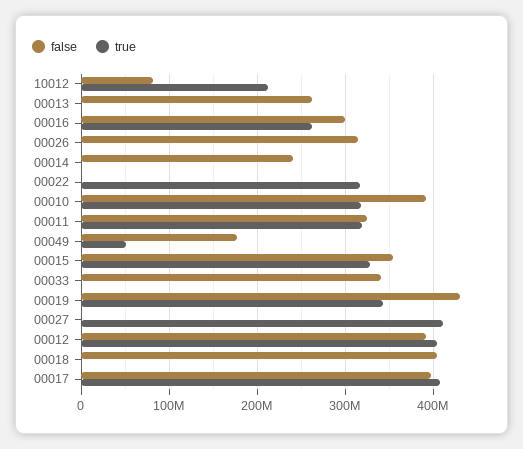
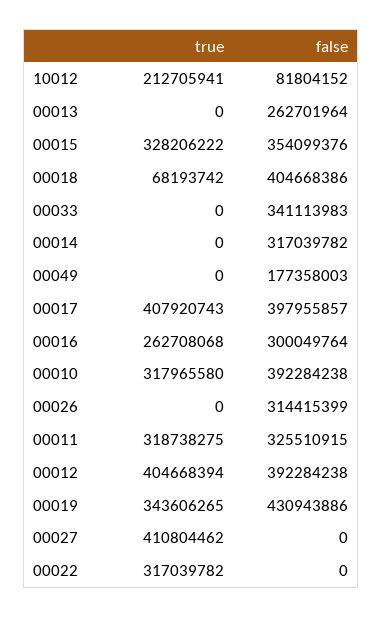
  {
    "false": {
      "10012": 81804152,
      "00013": 262701964,
      "00016": 300049764,
      "00026": 314415399,
-     "00014": 240000000,
+     "00014": 317039782,
      "00022": 0,
      "00010": 392284238,
      "00011": 325510915,
      "00049": 177358003,
      "00015": 354099376,
      "00033": 341113983,
      "00019": 430943886,
      "00027": 0,
      "00012": 392284238,
      "00018": 404668386,
      "00017": 397955857
    },
    "true": {
      "10012": 212705941,
      "00013": 0,
      "00016": 262708068,
      "00026": 0,
      "00014": 0,
      "00022": 317039782,
      "00010": 317965580,
      "00011": 318738275,
-     "00049": 50000000,
+     "00049": 0,
      "00015": 328206222,
      "00033": 0,
      "00019": 343606265,
      "00027": 410804462,
      "00012": 404668394,
-     "00018": 0,
+     "00018": 68193742,
      "00017": 407920743
    }
  }

